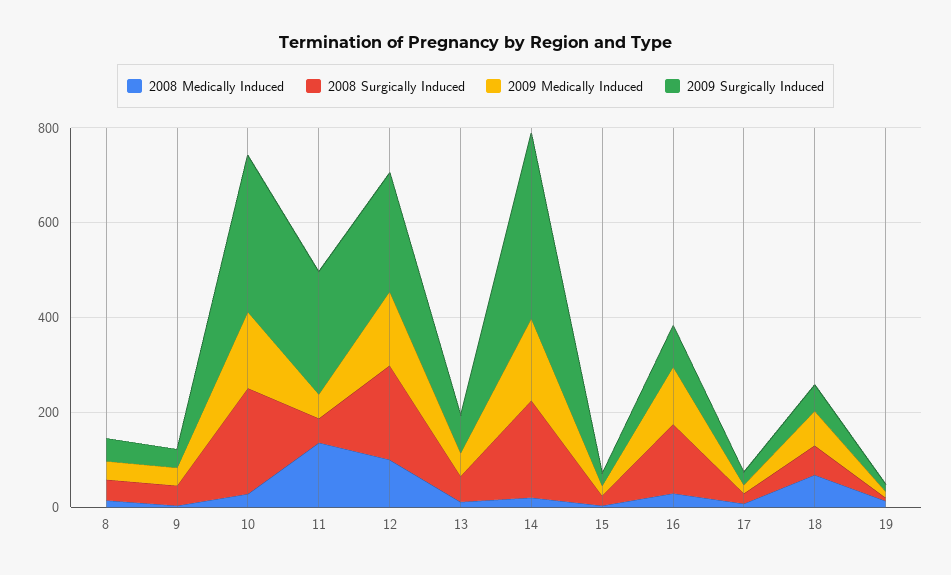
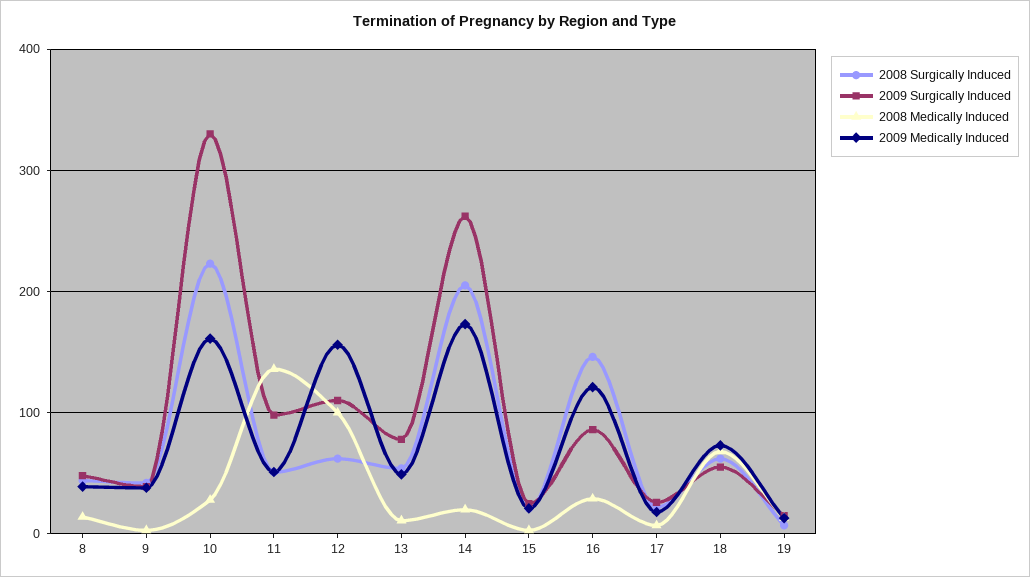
  {
    "2008 Medically Induced": {
      "8": 10,
      "9": 0,
      "10": 30,
      "11": 140,
      "12": 100,
      "13": 10,
      "14": 20,
      "15": 0,
      "16": 30,
      "17": 10,
      "18": 70,
      "19": 10
    },
    "2008 Surgically Induced": {
      "8": 40,
      "9": 40,
      "10": 220,
      "11": 50,
-     "12": 200,
+     "12": 60,
      "13": 50,
      "14": 210,
      "15": 20,
      "16": 150,
      "17": 20,
      "18": 60,
      "19": 10
    },
    "2009 Medically Induced": {
      "8": 40,
      "9": 40,
      "10": 160,
      "11": 50,
      "12": 160,
      "13": 50,
      "14": 170,
      "15": 20,
      "16": 120,
      "17": 20,
      "18": 70,
      "19": 10
    },
    "2009 Surgically Induced": {
      "8": 50,
      "9": 40,
      "10": 330,
-     "11": 250,
+     "11": 100,
-     "12": 250,
+     "12": 110,
      "13": 80,
-     "14": 400,
+     "14": 260,
      "15": 30,
      "16": 90,
      "17": 30,
      "18": 60,
      "19": 20
    }
  }

